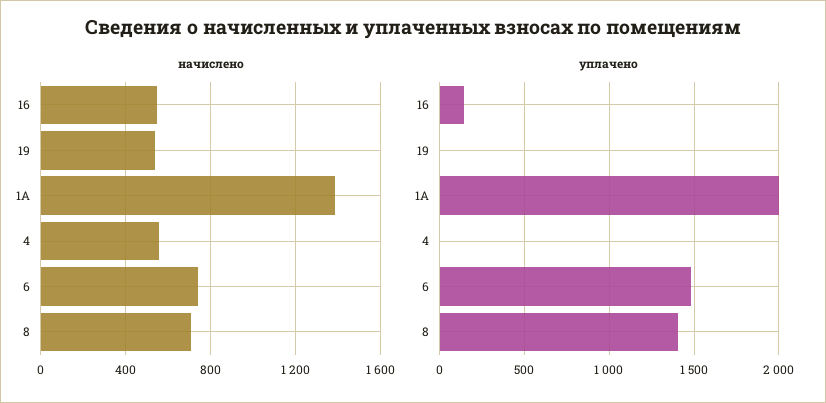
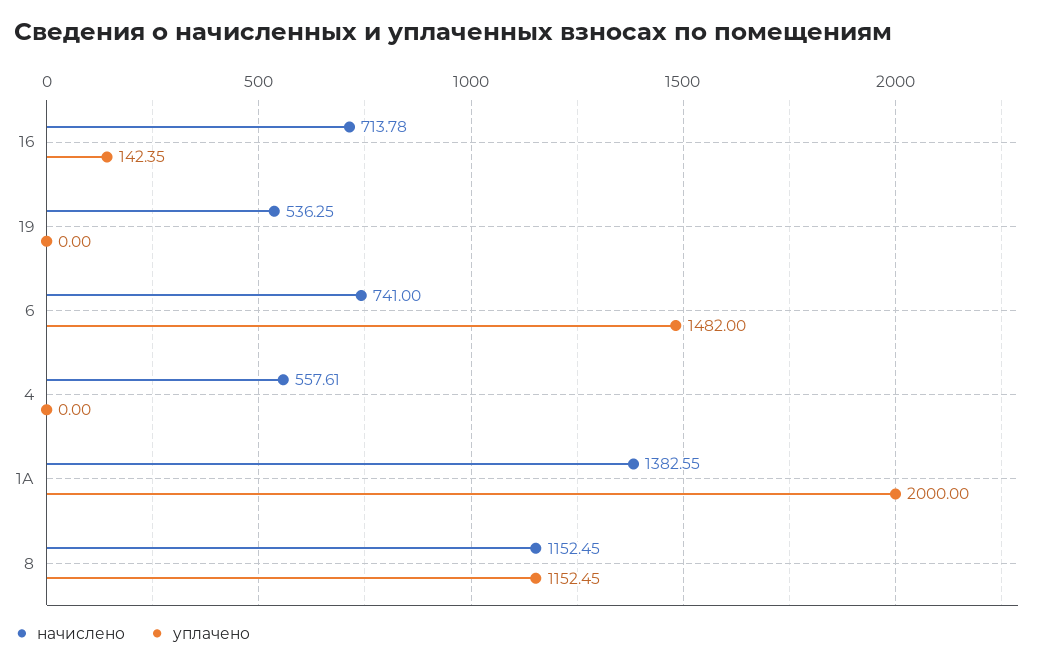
  {
    "начислено": {
-     "16": 550,
+     "16": 713.78,
      "19": 536.25,
      "1А": 1382.55,
      "4": 557.61,
      "6": 741,
-     "8": 700
+     "8": 1152.45
    },
    "уплачено": {
      "16": 142.35,
      "19": 0,
      "1А": 2000,
      "4": 0,
      "6": 1482,
-     "8": 1400
+     "8": 1152.45
    }
  }

